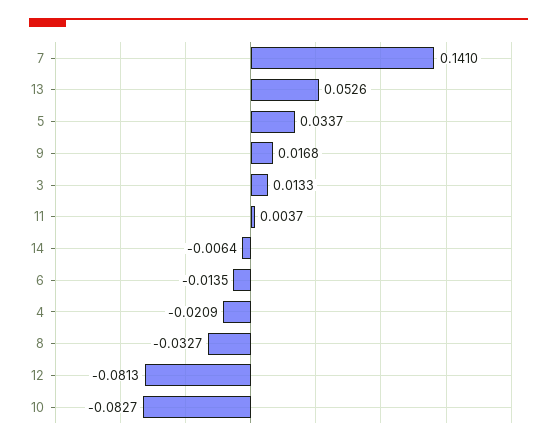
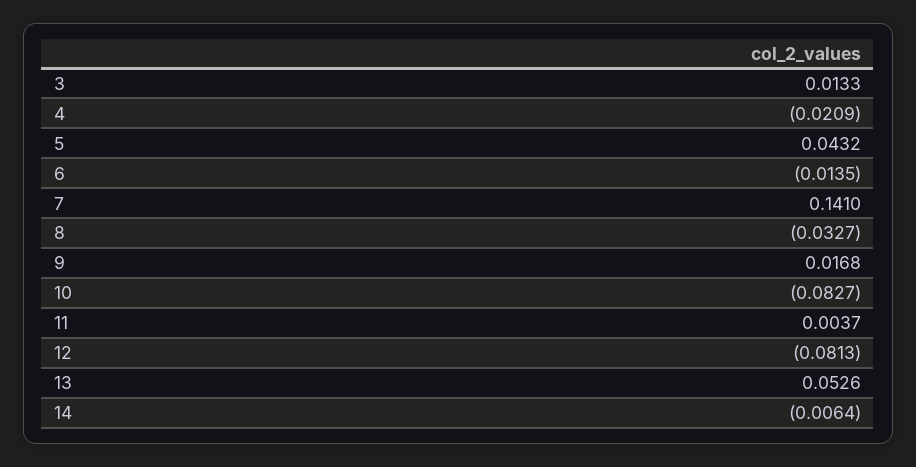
  {
    "7": 0.141,
    "13": 0.0526,
-   "5": 0.0337,
+   "5": 0.0432,
    "9": 0.0168,
    "3": 0.0133,
    "11": 0.0037,
    "14": -0.0064,
    "6": -0.0135,
    "4": -0.0209,
    "8": -0.0327,
    "12": -0.0813,
    "10": -0.0827
  }

